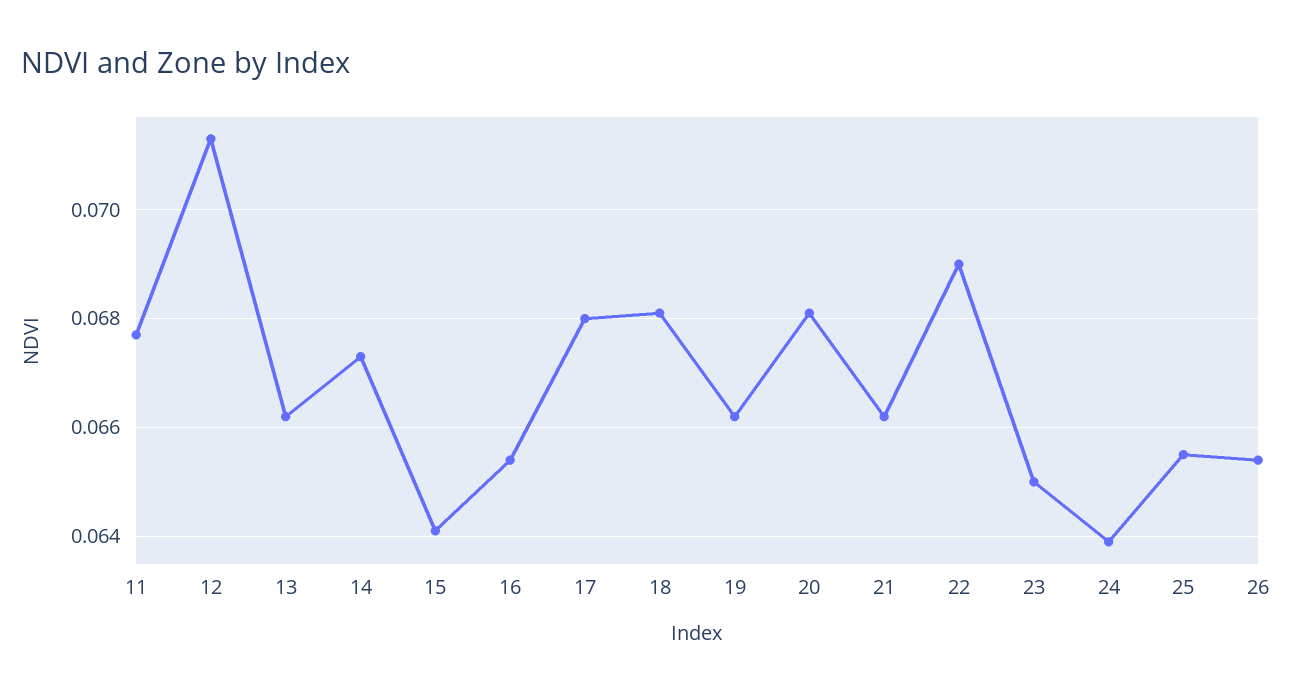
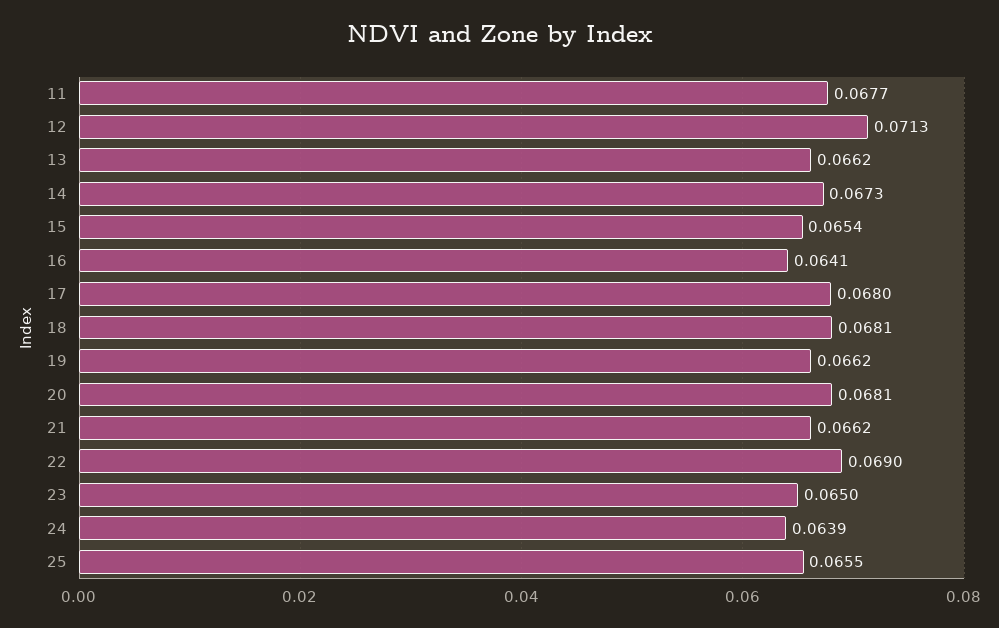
  {
    "11": 0.0677,
    "12": 0.0713,
    "13": 0.0662,
    "14": 0.0673,
-   "15": 0.064,
+   "15": 0.0654,
-   "16": 0.0655,
+   "16": 0.0641,
    "17": 0.068,
    "18": 0.0681,
    "19": 0.0662,
    "20": 0.0681,
    "21": 0.0662,
    "22": 0.069,
    "23": 0.065,
    "24": 0.0639,
-   "25": 0.0655,
+   "25": 0.0655
-   "26": 0.0655
  }

